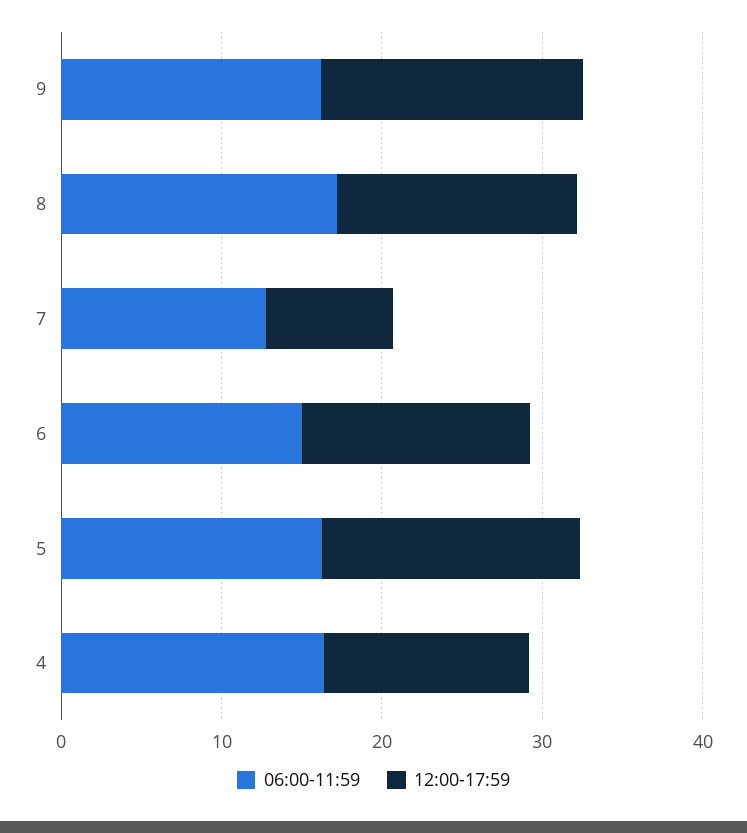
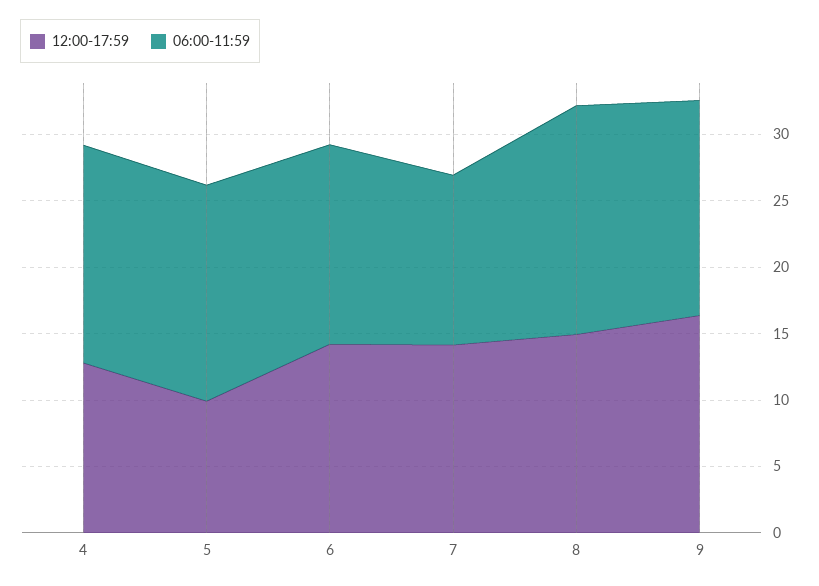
  {
    "06:00-11:59": {
      "9": 16,
      "8": 17,
      "7": 13,
      "6": 15,
      "5": 16,
      "4": 16
    },
    "12:00-17:59": {
      "9": 16,
      "8": 15,
-     "7": 8,
+     "7": 14,
      "6": 14,
-     "5": 16,
+     "5": 10,
      "4": 13
    }
  }

